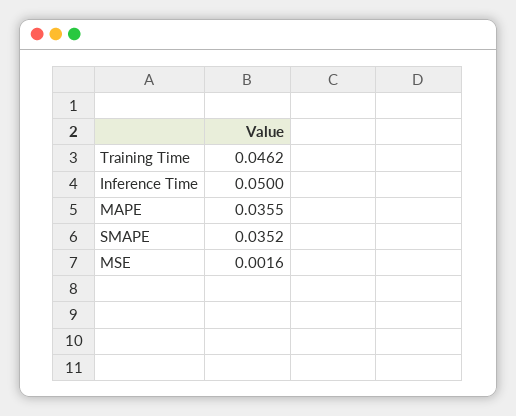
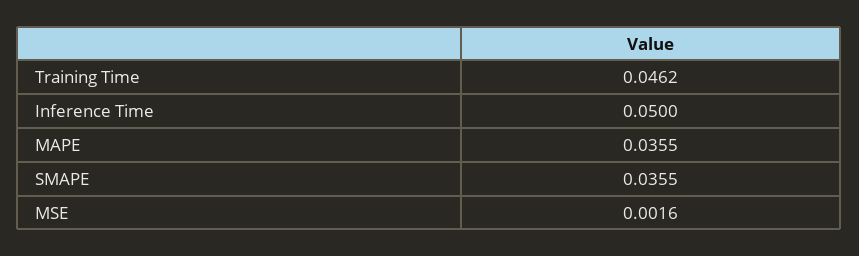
  {
    "Training Time": 0.0462,
    "Inference Time": 0.05,
    "MAPE": 0.0355,
-   "SMAPE": 0.0352,
+   "SMAPE": 0.0355,
    "MSE": 0.0016
  }

